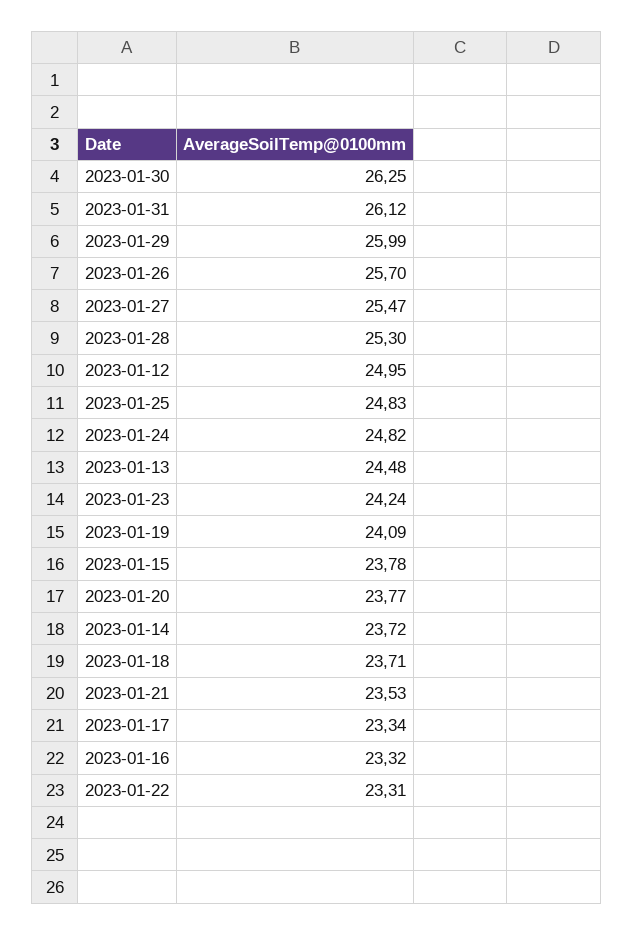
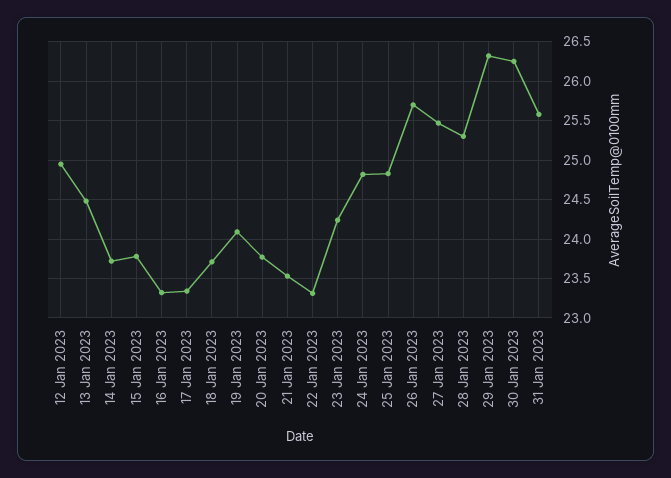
  {
    "2023-01-30": 26.25,
-   "2023-01-31": 26.12,
+   "2023-01-31": 25.6,
-   "2023-01-29": 25.99,
+   "2023-01-29": 26.3,
    "2023-01-26": 25.7,
    "2023-01-27": 25.47,
    "2023-01-28": 25.3,
    "2023-01-12": 24.95,
    "2023-01-25": 24.83,
    "2023-01-24": 24.82,
    "2023-01-13": 24.48,
    "2023-01-23": 24.24,
    "2023-01-19": 24.09,
    "2023-01-15": 23.78,
    "2023-01-20": 23.77,
    "2023-01-14": 23.72,
    "2023-01-18": 23.71,
    "2023-01-21": 23.53,
    "2023-01-17": 23.34,
    "2023-01-16": 23.32,
    "2023-01-22": 23.31
  }

